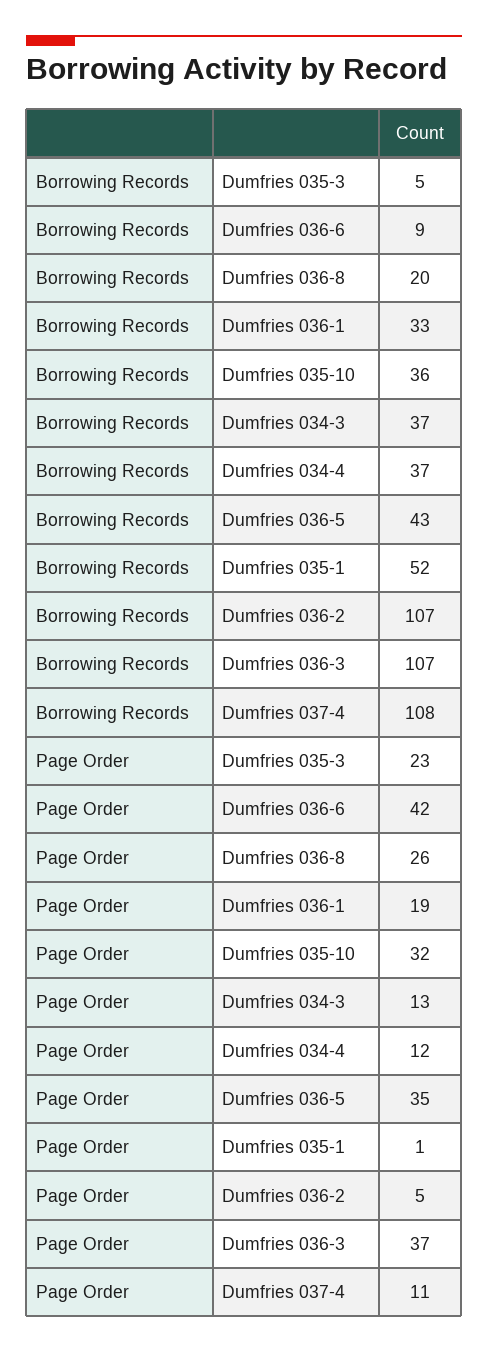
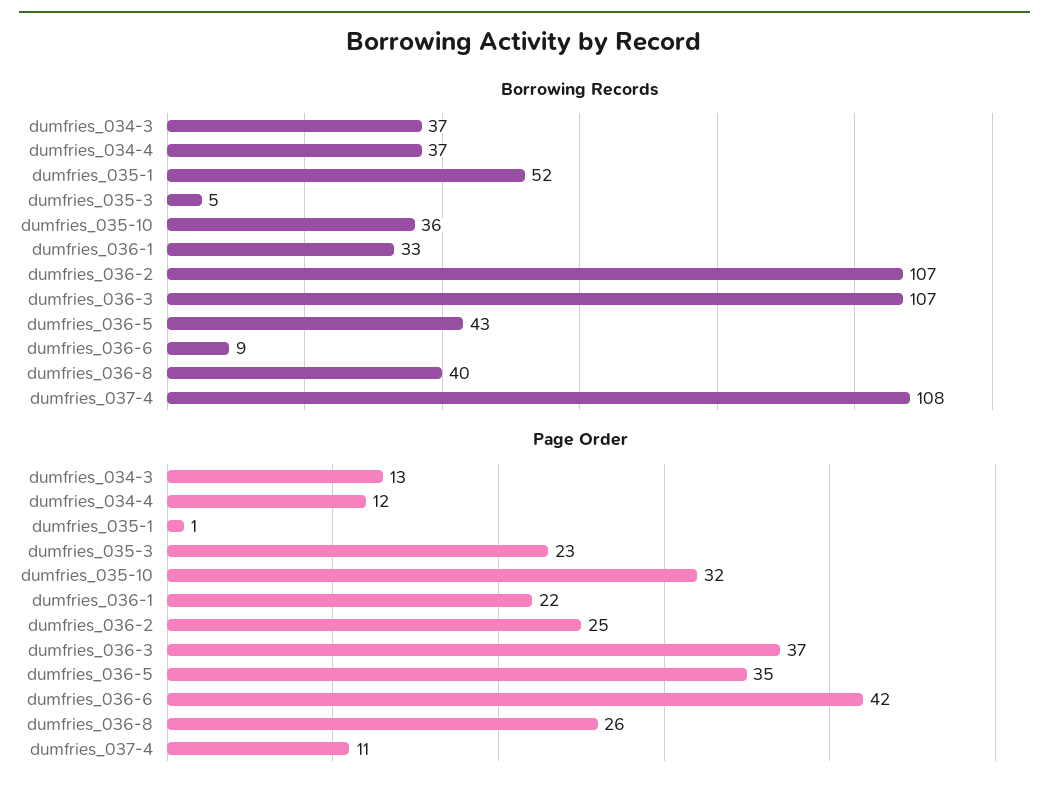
  {
    "Borrowing Records": {
      "Dumfries 035-3": 5,
      "Dumfries 036-6": 9,
-     "Dumfries 036-8": 20,
+     "Dumfries 036-8": 40,
      "Dumfries 036-1": 33,
      "Dumfries 035-10": 36,
      "Dumfries 034-3": 37,
      "Dumfries 034-4": 37,
      "Dumfries 036-5": 43,
      "Dumfries 035-1": 52,
      "Dumfries 036-2": 107,
      "Dumfries 036-3": 107,
      "Dumfries 037-4": 108
    },
    "Page Order": {
      "Dumfries 035-3": 23,
      "Dumfries 036-6": 42,
      "Dumfries 036-8": 26,
-     "Dumfries 036-1": 19,
+     "Dumfries 036-1": 22,
      "Dumfries 035-10": 32,
      "Dumfries 034-3": 13,
      "Dumfries 034-4": 12,
      "Dumfries 036-5": 35,
      "Dumfries 035-1": 1,
-     "Dumfries 036-2": 5,
+     "Dumfries 036-2": 25,
      "Dumfries 036-3": 37,
      "Dumfries 037-4": 11
    }
  }

